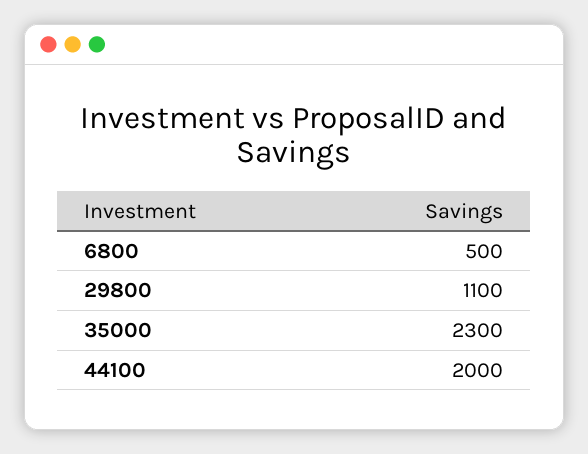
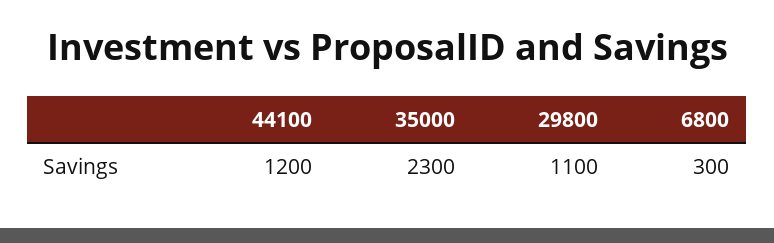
  {
-   "6800": 500,
+   "6800": 300,
    "29800": 1100,
    "35000": 2300,
-   "44100": 2000
+   "44100": 1200
  }

